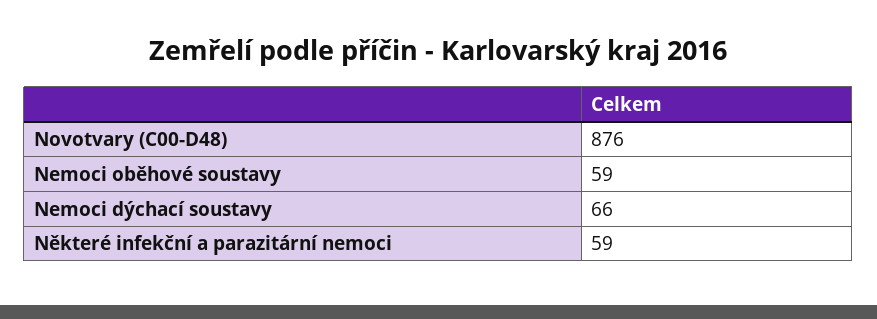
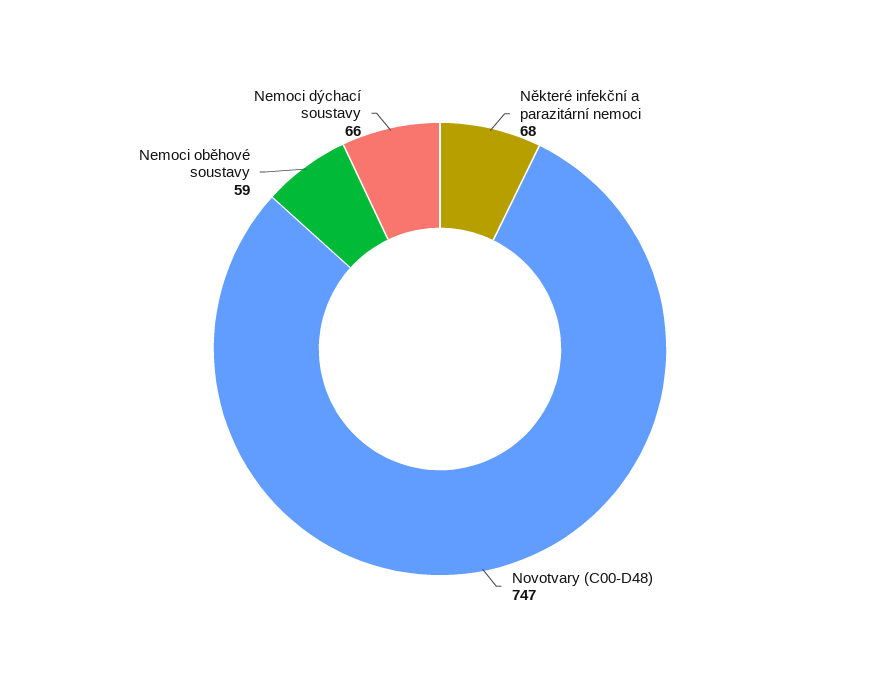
  {
-   "Novotvary (C00-D48)": 876,
+   "Novotvary (C00-D48)": 747,
    "Nemoci oběhové soustavy": 59,
    "Nemoci dýchací soustavy": 66,
-   "Některé infekční a parazitární nemoci": 59
+   "Některé infekční a parazitární nemoci": 68
  }

